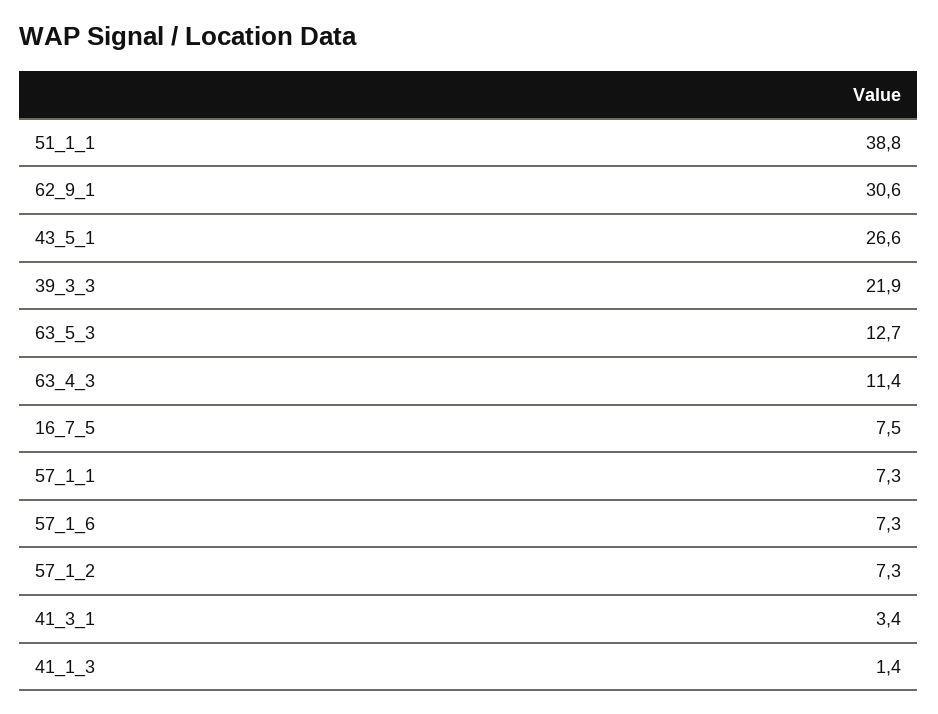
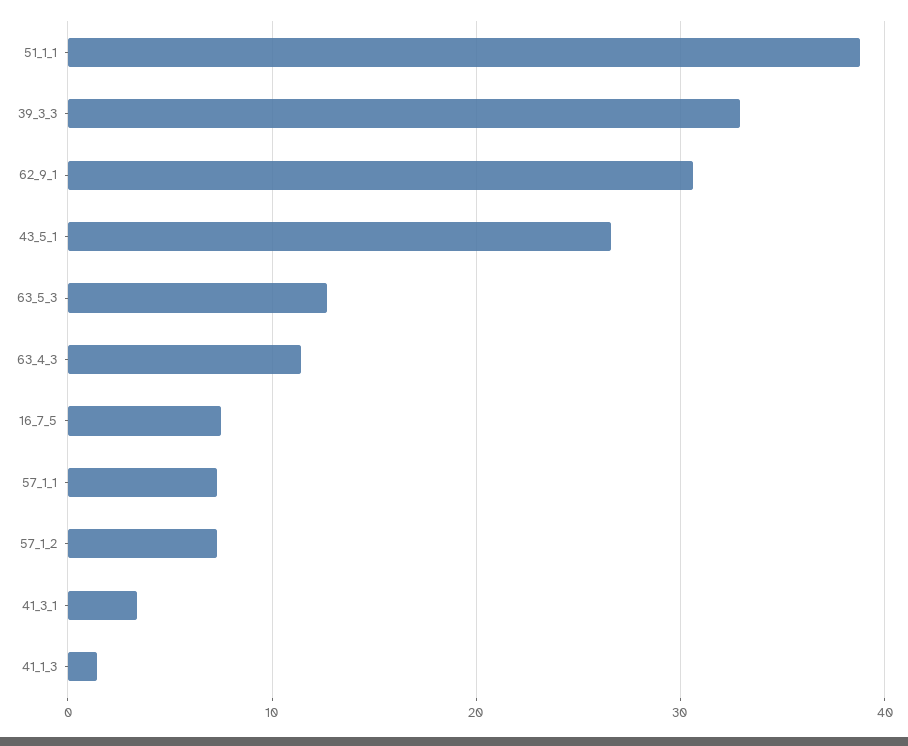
  {
    "51_1_1": 38.8,
    "62_9_1": 30.6,
    "43_5_1": 26.6,
-   "39_3_3": 21.9,
+   "39_3_3": 33,
    "63_5_3": 12.7,
    "63_4_3": 11.4,
    "16_7_5": 7.5,
    "57_1_1": 7.3,
-   "57_1_6": 7.3,
    "57_1_2": 7.3,
    "41_3_1": 3.4,
    "41_1_3": 1.4
  }

